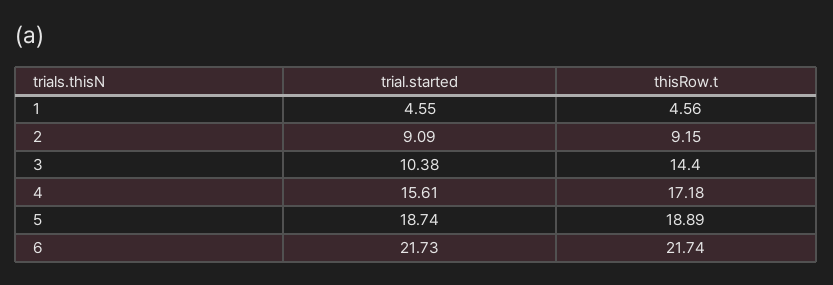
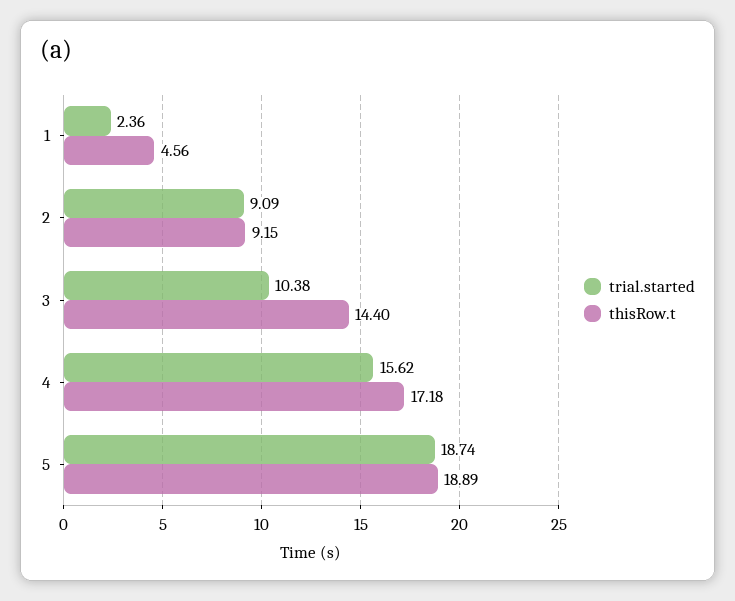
  {
    "trial.started": {
-     "1": 4.55,
+     "1": 2.36,
      "2": 9.09,
      "3": 10.38,
-     "4": 15.61,
+     "4": 15.62,
-     "5": 18.74,
+     "5": 18.74
-     "6": 21.73
    },
    "thisRow.t": {
      "1": 4.56,
      "2": 9.15,
      "3": 14.4,
      "4": 17.18,
-     "5": 18.89,
+     "5": 18.89
-     "6": 21.74
    }
  }

